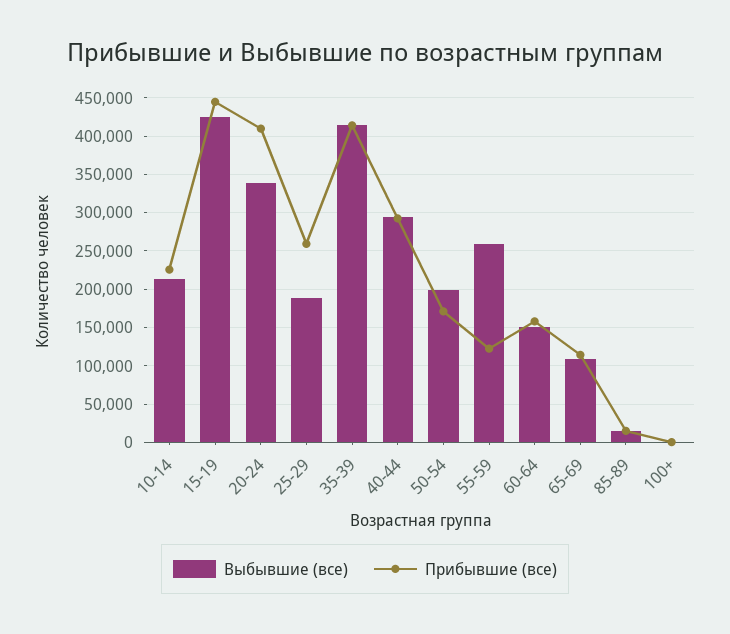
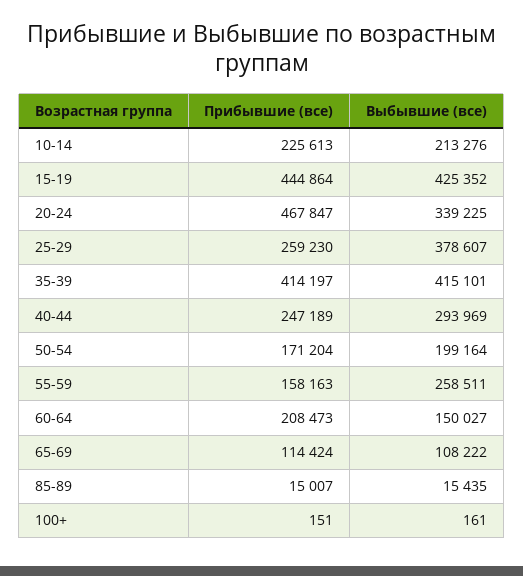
  {
    "Выбывшие (все)": {
      "10-14": 213276,
      "15-19": 425352,
      "20-24": 339225,
-     "25-29": 190000,
+     "25-29": 378607,
      "35-39": 415101,
      "40-44": 293969,
      "50-54": 199164,
      "55-59": 258511,
      "60-64": 150027,
      "65-69": 108222,
      "85-89": 15435,
      "100+": 161
    },
    "Прибывшие (все)": {
      "10-14": 225613,
      "15-19": 444864,
-     "20-24": 410000,
+     "20-24": 467847,
      "25-29": 259230,
      "35-39": 414197,
-     "40-44": 290000,
+     "40-44": 247189,
      "50-54": 171204,
-     "55-59": 120000,
+     "55-59": 158163,
-     "60-64": 160000,
+     "60-64": 208473,
      "65-69": 114424,
      "85-89": 15007,
      "100+": 151
    }
  }

